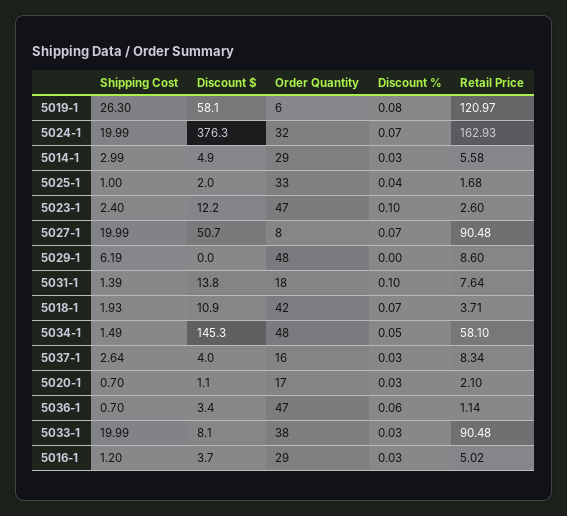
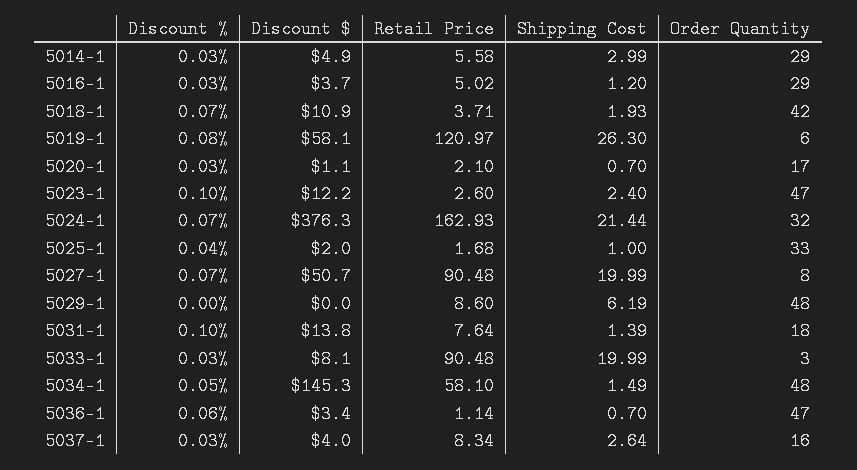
  {
    "Shipping Cost": {
      "5019-1": 26.3,
-     "5024-1": 19.99,
+     "5024-1": 21.44,
      "5014-1": 2.99,
      "5025-1": 1,
      "5023-1": 2.4,
      "5027-1": 19.99,
      "5029-1": 6.19,
      "5031-1": 1.39,
      "5018-1": 1.93,
      "5034-1": 1.49,
      "5037-1": 2.64,
      "5020-1": 0.7,
      "5036-1": 0.7,
      "5033-1": 19.99,
      "5016-1": 1.2
    },
    "Discount $": {
      "5019-1": 58.1,
      "5024-1": 376.3,
      "5014-1": 4.9,
      "5025-1": 2,
      "5023-1": 12.2,
      "5027-1": 50.7,
      "5029-1": 0,
      "5031-1": 13.8,
      "5018-1": 10.9,
      "5034-1": 145.3,
      "5037-1": 4,
      "5020-1": 1.1,
      "5036-1": 3.4,
      "5033-1": 8.1,
      "5016-1": 3.7
    },
    "Order Quantity": {
      "5019-1": 6,
      "5024-1": 32,
      "5014-1": 29,
      "5025-1": 33,
      "5023-1": 47,
      "5027-1": 8,
      "5029-1": 48,
      "5031-1": 18,
      "5018-1": 42,
      "5034-1": 48,
      "5037-1": 16,
      "5020-1": 17,
      "5036-1": 47,
-     "5033-1": 38,
+     "5033-1": 3,
      "5016-1": 29
    },
    "Discount %": {
      "5019-1": 0.08,
      "5024-1": 0.07,
      "5014-1": 0.03,
      "5025-1": 0.04,
      "5023-1": 0.1,
      "5027-1": 0.07,
      "5029-1": 0,
      "5031-1": 0.1,
      "5018-1": 0.07,
      "5034-1": 0.05,
      "5037-1": 0.03,
      "5020-1": 0.03,
      "5036-1": 0.06,
      "5033-1": 0.03,
      "5016-1": 0.03
    },
    "Retail Price": {
      "5019-1": 120.97,
      "5024-1": 162.93,
      "5014-1": 5.58,
      "5025-1": 1.68,
      "5023-1": 2.6,
      "5027-1": 90.48,
      "5029-1": 8.6,
      "5031-1": 7.64,
      "5018-1": 3.71,
      "5034-1": 58.1,
      "5037-1": 8.34,
      "5020-1": 2.1,
      "5036-1": 1.14,
      "5033-1": 90.48,
      "5016-1": 5.02
    }
  }

